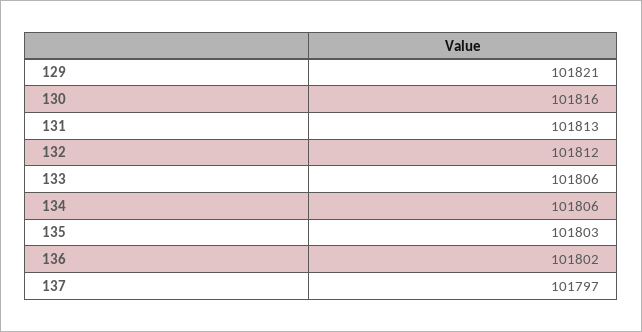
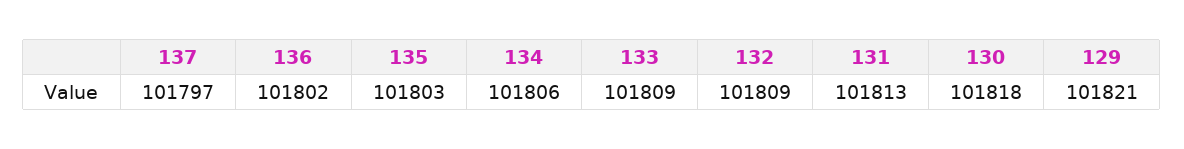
  {
    "129": 101821,
-   "130": 101816,
+   "130": 101818,
    "131": 101813,
-   "132": 101812,
+   "132": 101809,
-   "133": 101806,
+   "133": 101809,
    "134": 101806,
    "135": 101803,
    "136": 101802,
    "137": 101797
  }

